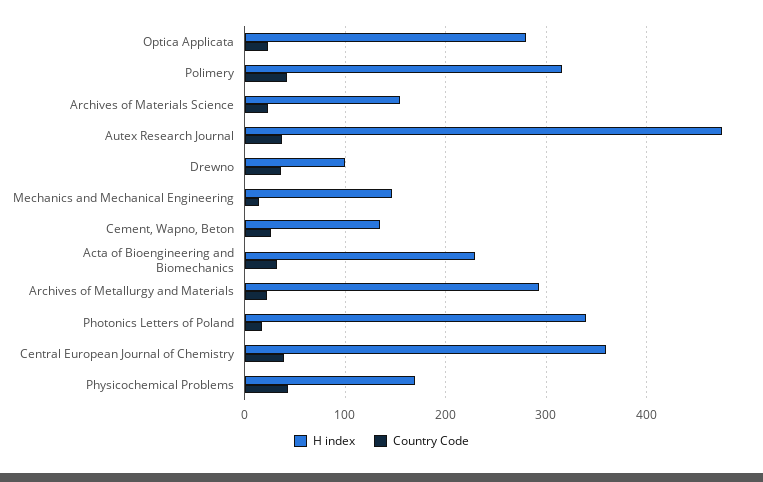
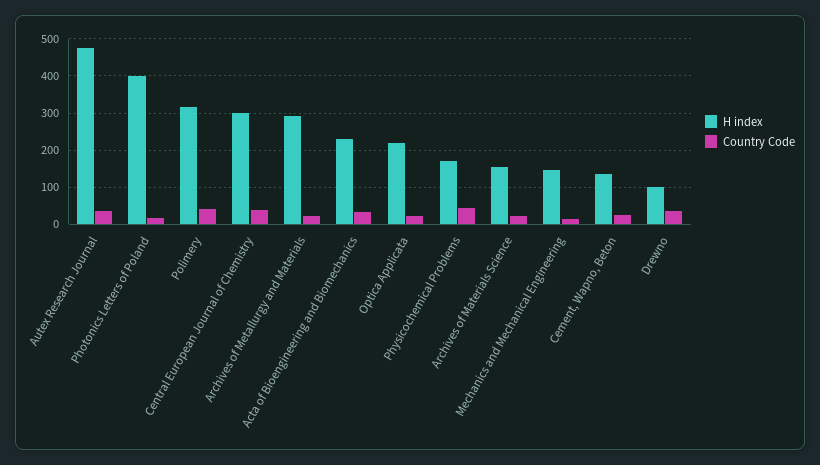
  {
    "H index": {
-     "Optica Applicata": 280,
+     "Optica Applicata": 220,
      "Polimery": 320,
      "Archives of Materials Science": 160,
      "Autex Research Journal": 480,
      "Drewno": 100,
      "Mechanics and Mechanical Engineering": 150,
      "Cement, Wapno, Beton": 140,
      "Acta of Bioengineering and Biomechanics": 230,
      "Archives of Metallurgy and Materials": 290,
-     "Photonics Letters of Poland": 340,
+     "Photonics Letters of Poland": 400,
-     "Central European Journal of Chemistry": 360,
+     "Central European Journal of Chemistry": 300,
      "Physicochemical Problems": 170
    },
    "Country Code": {
      "Optica Applicata": 20,
      "Polimery": 40,
      "Archives of Materials Science": 20,
      "Autex Research Journal": 40,
      "Drewno": 40,
      "Mechanics and Mechanical Engineering": 10,
      "Cement, Wapno, Beton": 30,
      "Acta of Bioengineering and Biomechanics": 30,
      "Archives of Metallurgy and Materials": 20,
      "Photonics Letters of Poland": 20,
      "Central European Journal of Chemistry": 40,
      "Physicochemical Problems": 40
    }
  }

